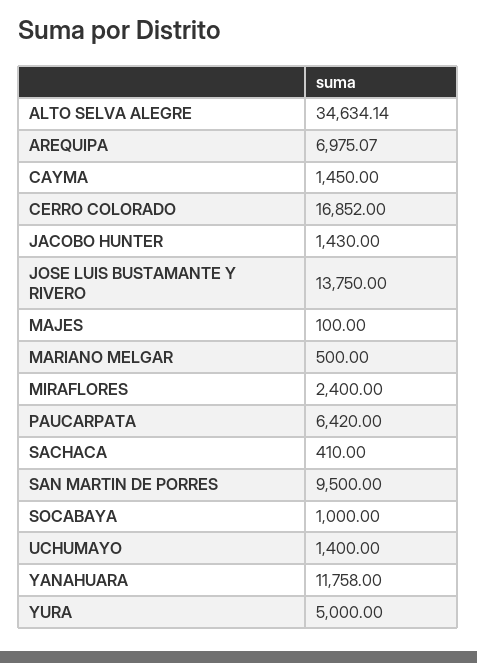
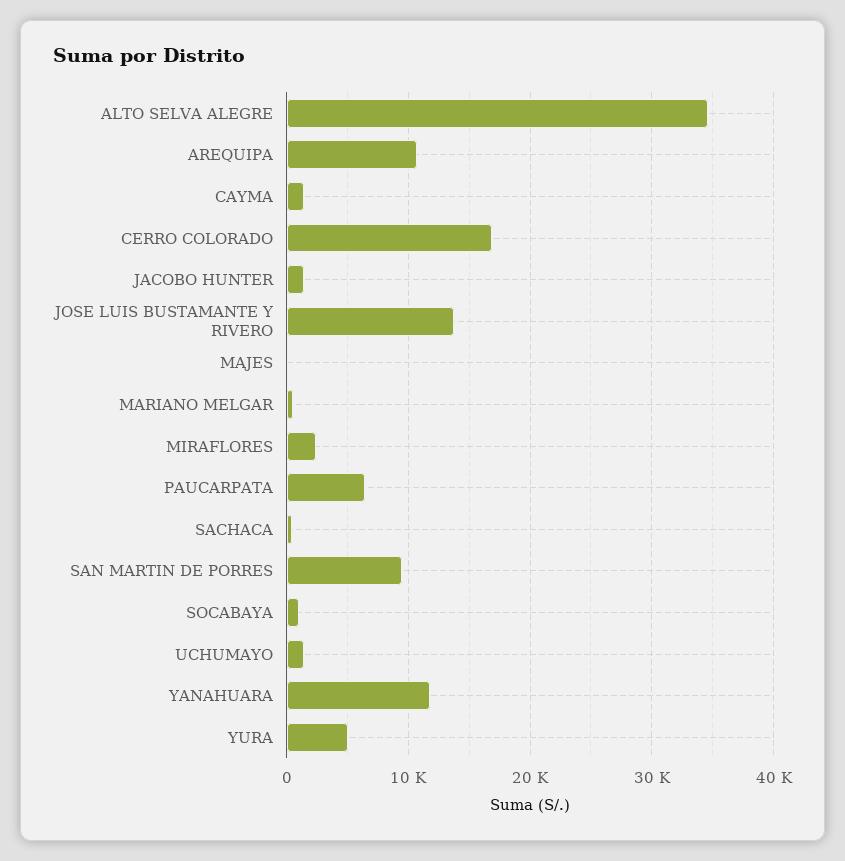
  {
    "ALTO SELVA ALEGRE": 34634.14,
-   "AREQUIPA": 6975.07,
+   "AREQUIPA": 11000,
    "CAYMA": 1450,
    "CERRO COLORADO": 16852,
    "JACOBO HUNTER": 1430,
    "JOSE LUIS BUSTAMANTE Y RIVERO": 13750,
    "MAJES": 100,
    "MARIANO MELGAR": 500,
    "MIRAFLORES": 2400,
    "PAUCARPATA": 6420,
    "SACHACA": 410,
    "SAN MARTIN DE PORRES": 9500,
    "SOCABAYA": 1000,
    "UCHUMAYO": 1400,
    "YANAHUARA": 11758,
    "YURA": 5000
  }

